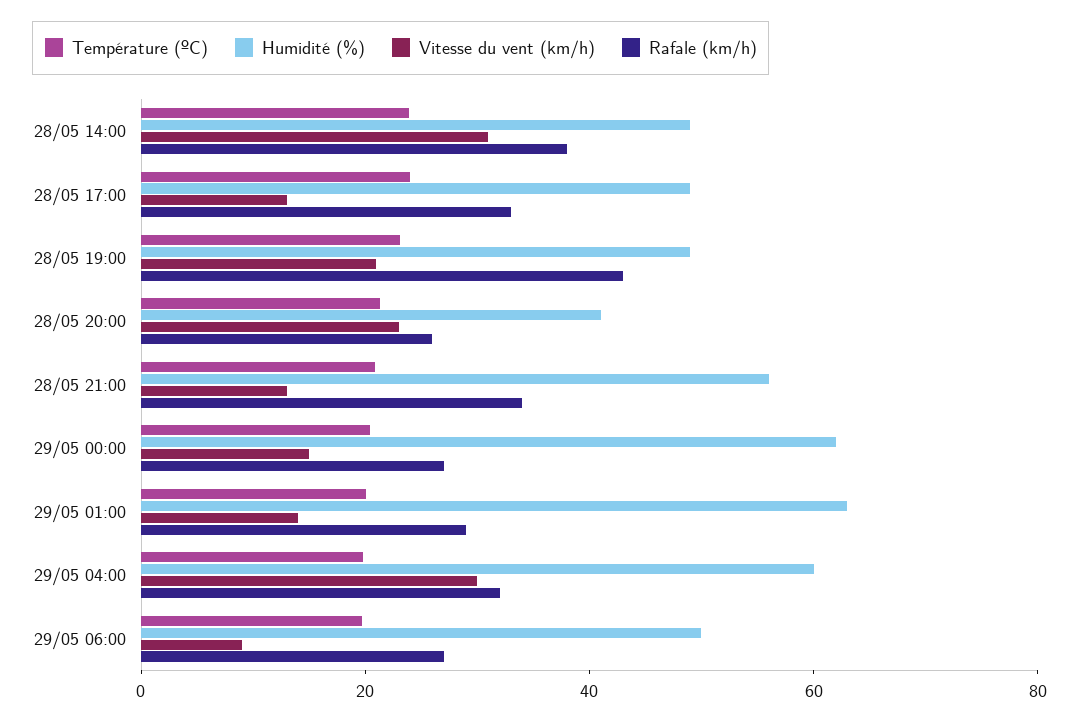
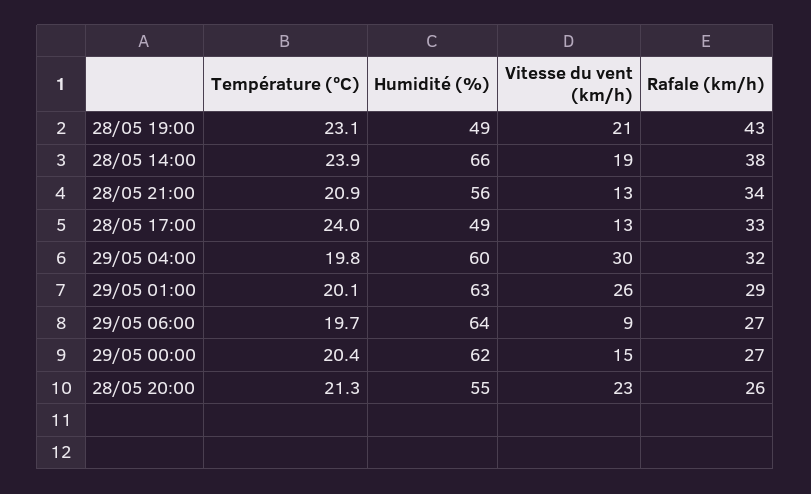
  {
    "Température (ºC)": {
      "28/05 14:00": 23.9,
      "28/05 17:00": 24,
      "28/05 19:00": 23.1,
      "28/05 20:00": 21.3,
      "28/05 21:00": 20.9,
      "29/05 00:00": 20.4,
      "29/05 01:00": 20.1,
      "29/05 04:00": 19.8,
      "29/05 06:00": 19.7
    },
    "Humidité (%)": {
-     "28/05 14:00": 50,
+     "28/05 14:00": 66,
      "28/05 17:00": 49,
      "28/05 19:00": 49,
-     "28/05 20:00": 40,
+     "28/05 20:00": 55,
      "28/05 21:00": 56,
      "29/05 00:00": 62,
      "29/05 01:00": 63,
      "29/05 04:00": 60,
-     "29/05 06:00": 50
+     "29/05 06:00": 64
    },
    "Vitesse du vent (km/h)": {
-     "28/05 14:00": 30,
+     "28/05 14:00": 19,
      "28/05 17:00": 13,
      "28/05 19:00": 21,
      "28/05 20:00": 23,
      "28/05 21:00": 13,
      "29/05 00:00": 15,
-     "29/05 01:00": 15,
+     "29/05 01:00": 26,
      "29/05 04:00": 30,
      "29/05 06:00": 9
    },
    "Rafale (km/h)": {
      "28/05 14:00": 38,
      "28/05 17:00": 33,
      "28/05 19:00": 43,
      "28/05 20:00": 26,
      "28/05 21:00": 34,
      "29/05 00:00": 27,
      "29/05 01:00": 29,
      "29/05 04:00": 32,
      "29/05 06:00": 27
    }
  }

